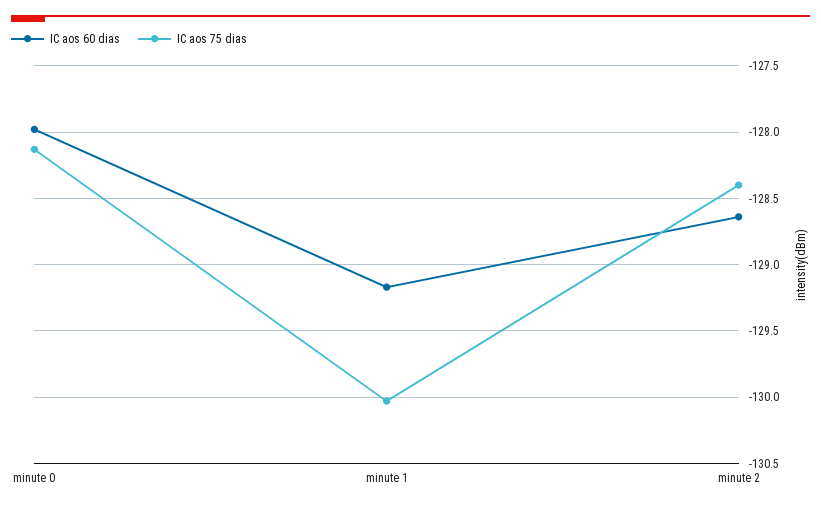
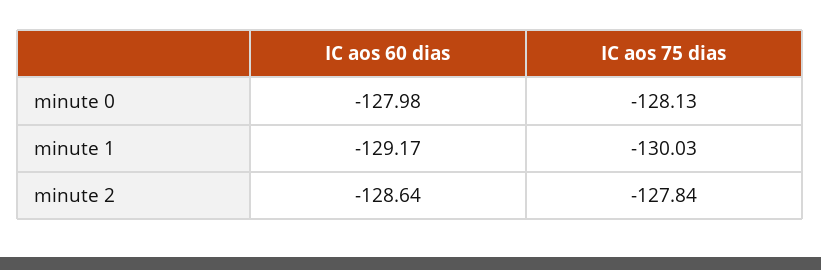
  {
    "IC aos 60 dias": {
      "minute 0": -127.98,
      "minute 1": -129.17,
      "minute 2": -128.64
    },
    "IC aos 75 dias": {
      "minute 0": -128.13,
      "minute 1": -130.03,
-     "minute 2": -128.4
+     "minute 2": -127.84
    }
  }

